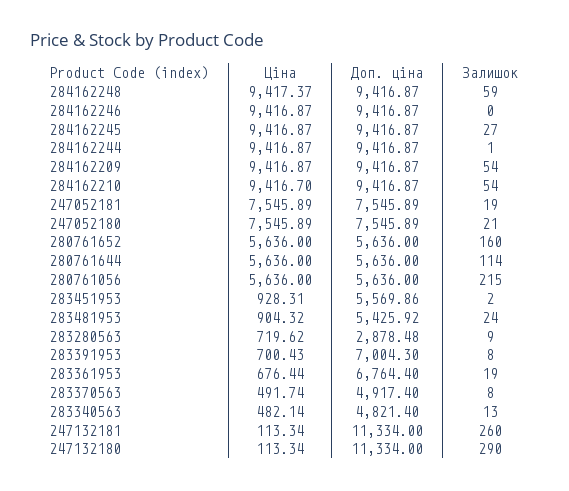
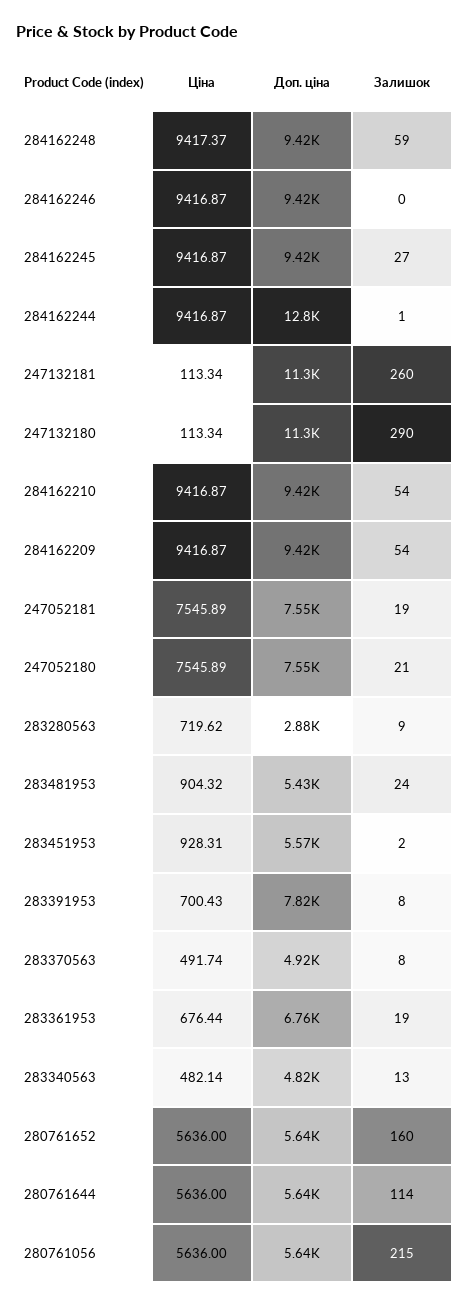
  {
    "Ціна": {
      "284162248": 9417.37,
      "284162246": 9416.87,
      "284162245": 9416.87,
      "284162244": 9416.87,
      "284162209": 9416.87,
-     "284162210": 9416.7,
+     "284162210": 9416.87,
      "247052181": 7545.89,
      "247052180": 7545.89,
      "280761652": 5636,
      "280761644": 5636,
      "280761056": 5636,
      "283451953": 928.31,
      "283481953": 904.32,
      "283280563": 719.62,
      "283391953": 700.43,
      "283361953": 676.44,
      "283370563": 491.74,
      "283340563": 482.14,
      "247132181": 113.34,
      "247132180": 113.34
    },
    "Доп. ціна": {
      "284162248": 9416.87,
      "284162246": 9416.87,
      "284162245": 9416.87,
-     "284162244": 9416.87,
+     "284162244": 12800,
      "284162209": 9416.87,
      "284162210": 9416.87,
      "247052181": 7545.89,
      "247052180": 7545.89,
      "280761652": 5636,
      "280761644": 5636,
      "280761056": 5636,
      "283451953": 5569.86,
      "283481953": 5425.92,
      "283280563": 2878.48,
-     "283391953": 7004.3,
+     "283391953": 7820,
      "283361953": 6764.4,
      "283370563": 4917.4,
      "283340563": 4821.4,
      "247132181": 11334,
      "247132180": 11334
    },
    "Залишок": {
      "284162248": 59,
      "284162246": 0,
      "284162245": 27,
      "284162244": 1,
      "284162209": 54,
      "284162210": 54,
      "247052181": 19,
      "247052180": 21,
      "280761652": 160,
      "280761644": 114,
      "280761056": 215,
      "283451953": 2,
      "283481953": 24,
      "283280563": 9,
      "283391953": 8,
      "283361953": 19,
      "283370563": 8,
      "283340563": 13,
      "247132181": 260,
      "247132180": 290
    }
  }

